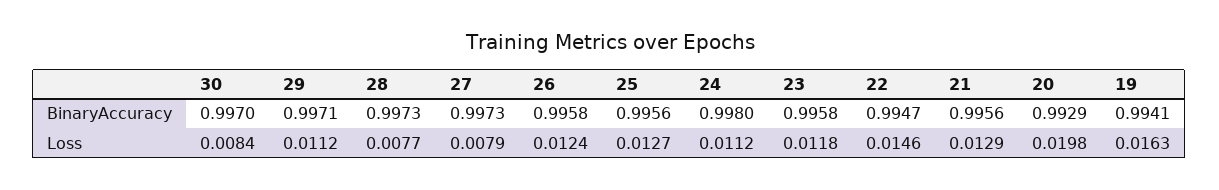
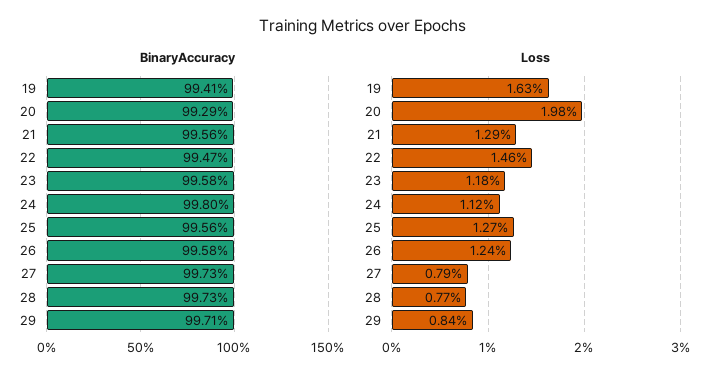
  {
    "BinaryAccuracy": {
-     "30": 0.997,
      "29": 0.9971,
      "28": 0.9973,
      "27": 0.9973,
      "26": 0.9958,
      "25": 0.9956,
      "24": 0.998,
      "23": 0.9958,
      "22": 0.9947,
      "21": 0.9956,
      "20": 0.9929,
      "19": 0.9941
    },
    "Loss": {
-     "30": 0.0084,
-     "29": 0.0112,
+     "29": 0.0084,
      "28": 0.0077,
      "27": 0.0079,
      "26": 0.0124,
      "25": 0.0127,
      "24": 0.0112,
      "23": 0.0118,
      "22": 0.0146,
      "21": 0.0129,
      "20": 0.0198,
      "19": 0.0163
    }
  }

